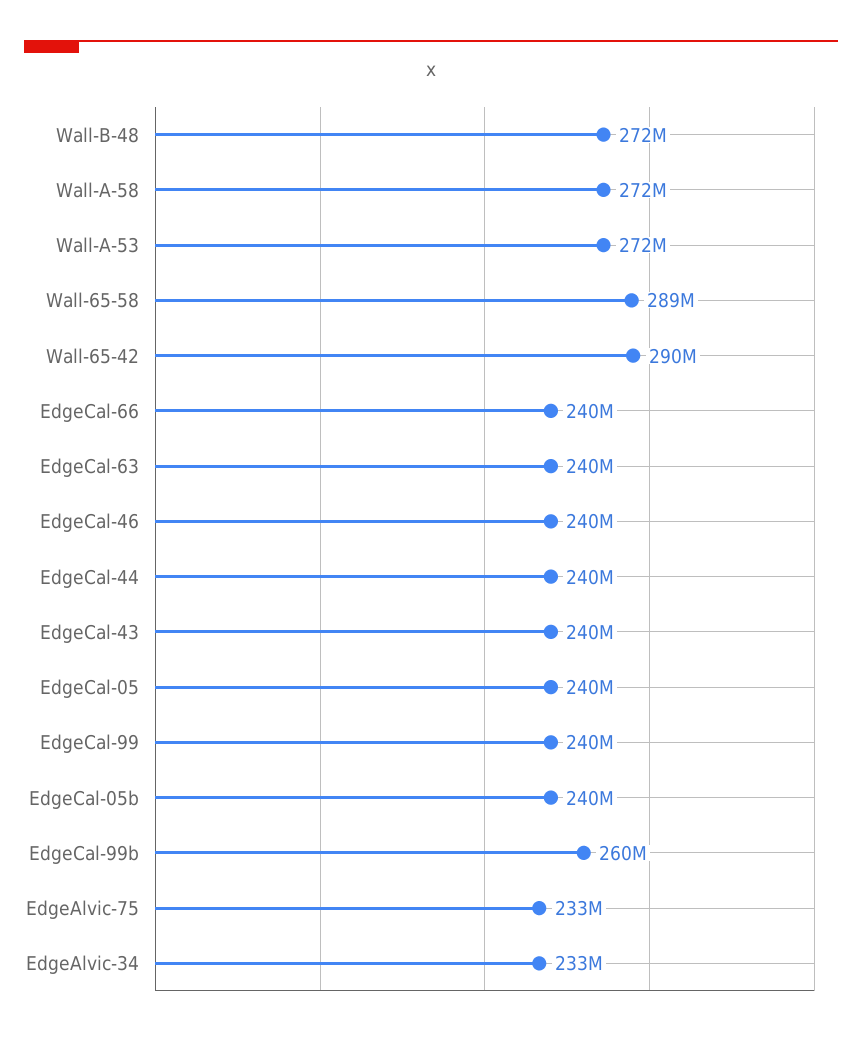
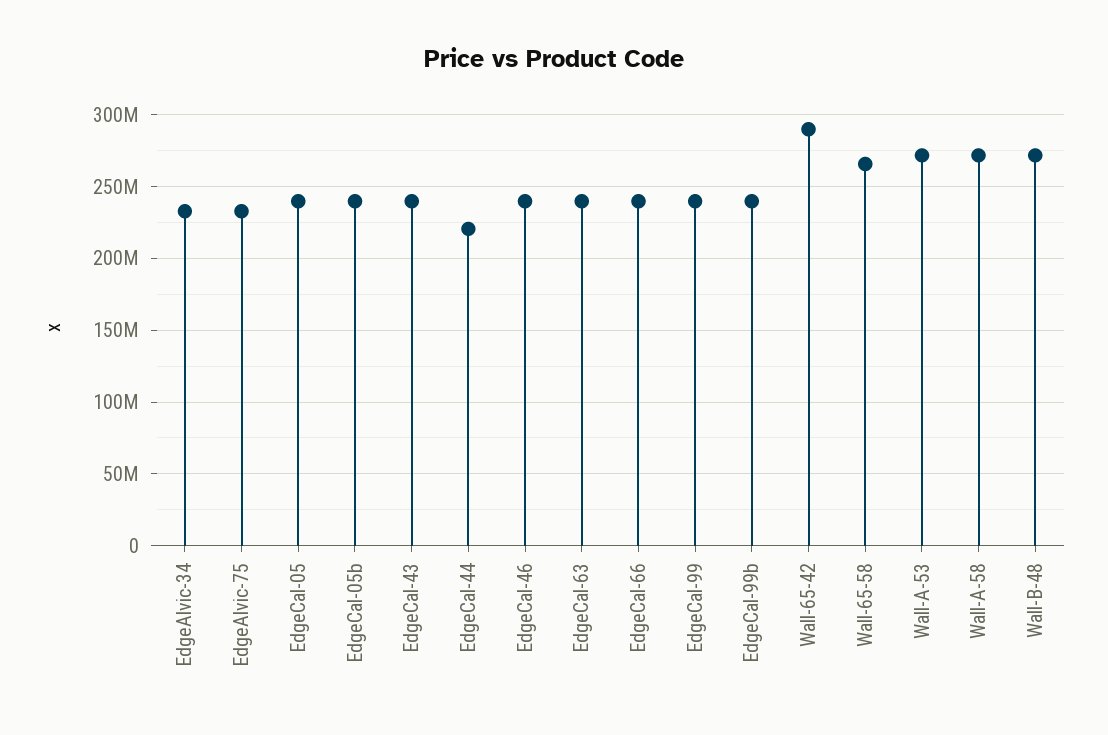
  {
    "Wall-B-48": 272000000,
    "Wall-A-58": 272000000,
    "Wall-A-53": 272000000,
-   "Wall-65-58": 289000000,
+   "Wall-65-58": 265000000,
    "Wall-65-42": 290000000,
    "EdgeCal-66": 240000000,
    "EdgeCal-63": 240000000,
    "EdgeCal-46": 240000000,
-   "EdgeCal-44": 240000000,
+   "EdgeCal-44": 220000000,
    "EdgeCal-43": 240000000,
    "EdgeCal-05": 240000000,
    "EdgeCal-99": 240000000,
    "EdgeCal-05b": 240000000,
-   "EdgeCal-99b": 260000000,
+   "EdgeCal-99b": 240000000,
    "EdgeAlvic-75": 233000000,
    "EdgeAlvic-34": 233000000
  }

